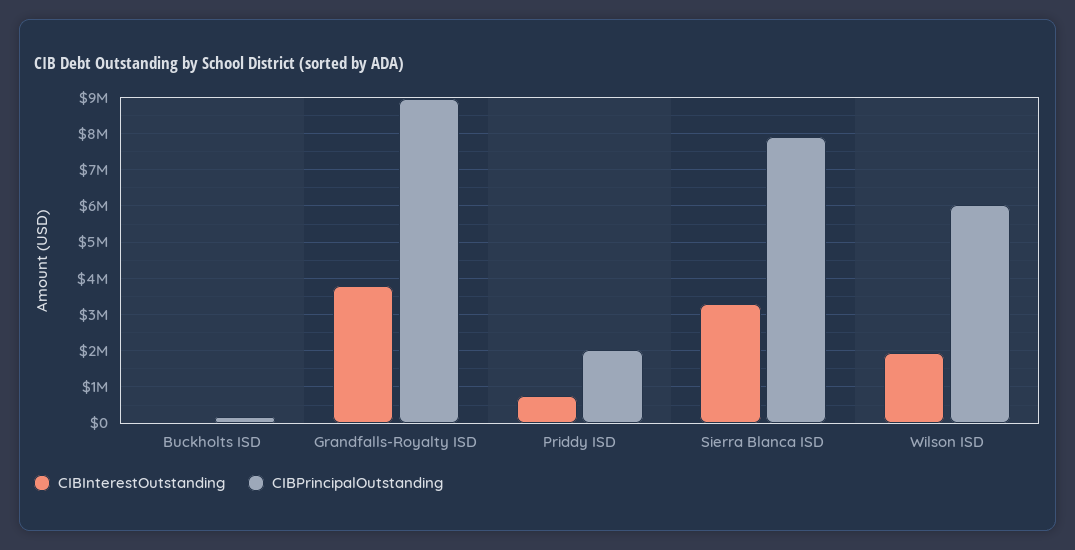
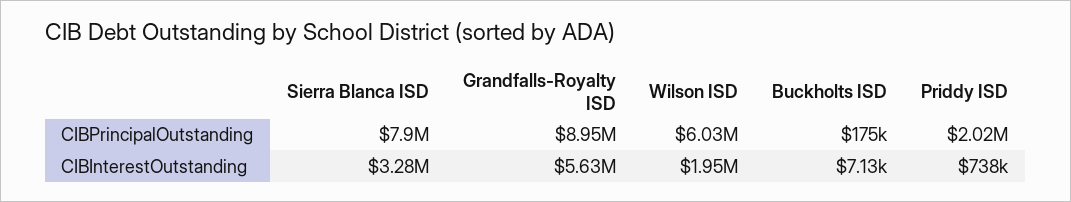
  {
    "CIBInterestOutstanding": {
      "Buckholts ISD": 7130,
-     "Grandfalls-Royalty ISD": 3800000,
+     "Grandfalls-Royalty ISD": 5630000,
      "Priddy ISD": 738000,
      "Sierra Blanca ISD": 3280000,
      "Wilson ISD": 1950000
    },
    "CIBPrincipalOutstanding": {
      "Buckholts ISD": 175000,
      "Grandfalls-Royalty ISD": 8950000,
      "Priddy ISD": 2020000,
      "Sierra Blanca ISD": 7900000,
      "Wilson ISD": 6030000
    }
  }

